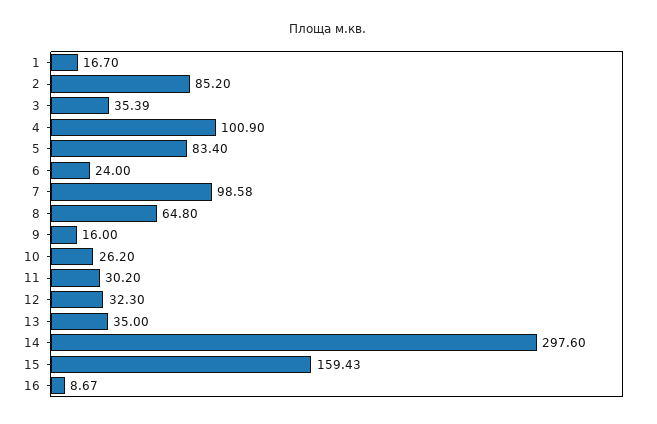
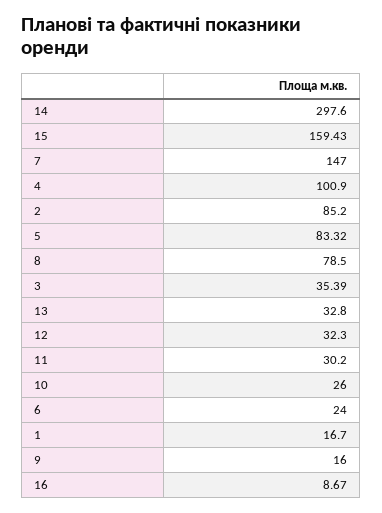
  {
    "1": 16.7,
    "2": 85.2,
    "3": 35.39,
    "4": 100.9,
-   "5": 83.4,
+   "5": 83.32,
    "6": 24,
-   "7": 98.58,
+   "7": 147,
-   "8": 64.8,
+   "8": 78.5,
    "9": 16,
-   "10": 26.2,
+   "10": 26,
    "11": 30.2,
    "12": 32.3,
-   "13": 35,
+   "13": 32.8,
    "14": 297.6,
    "15": 159.43,
    "16": 8.67
  }

